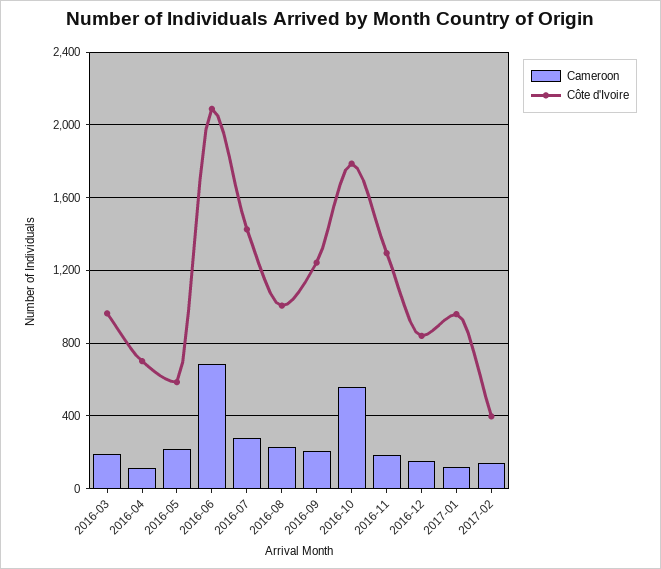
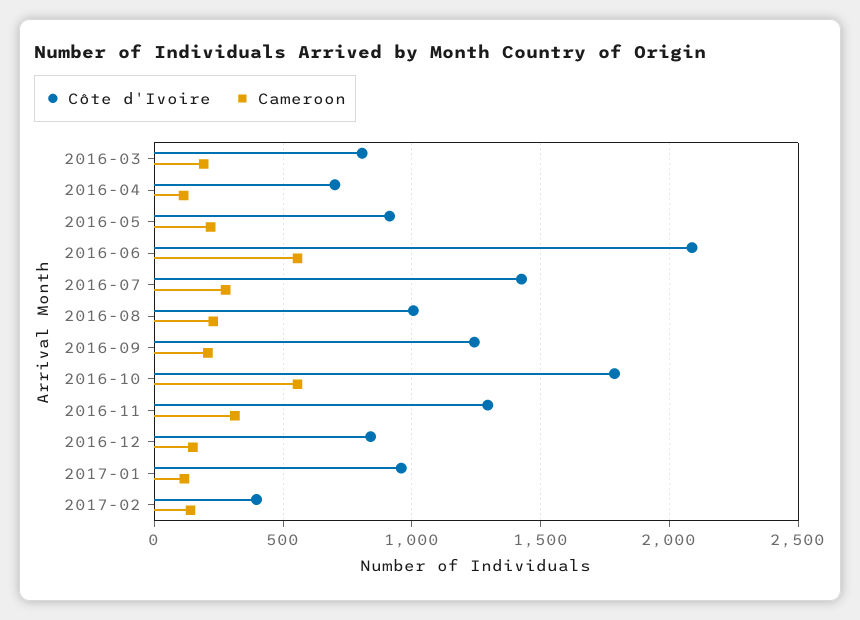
  {
    "Cameroon": {
      "2016-03": 200,
      "2016-04": 100,
      "2016-05": 200,
-     "2016-06": 700,
+     "2016-06": 550,
      "2016-07": 300,
      "2016-08": 250,
      "2016-09": 200,
      "2016-10": 550,
-     "2016-11": 200,
+     "2016-11": 300,
      "2016-12": 150,
      "2017-01": 100,
      "2017-02": 150
    },
    "Côte d'Ivoire": {
-     "2016-03": 950,
+     "2016-03": 800,
      "2016-04": 700,
-     "2016-05": 600,
+     "2016-05": 900,
      "2016-06": 2100,
      "2016-07": 1450,
      "2016-08": 1000,
      "2016-09": 1250,
      "2016-10": 1800,
      "2016-11": 1300,
      "2016-12": 850,
      "2017-01": 950,
      "2017-02": 400
    }
  }

